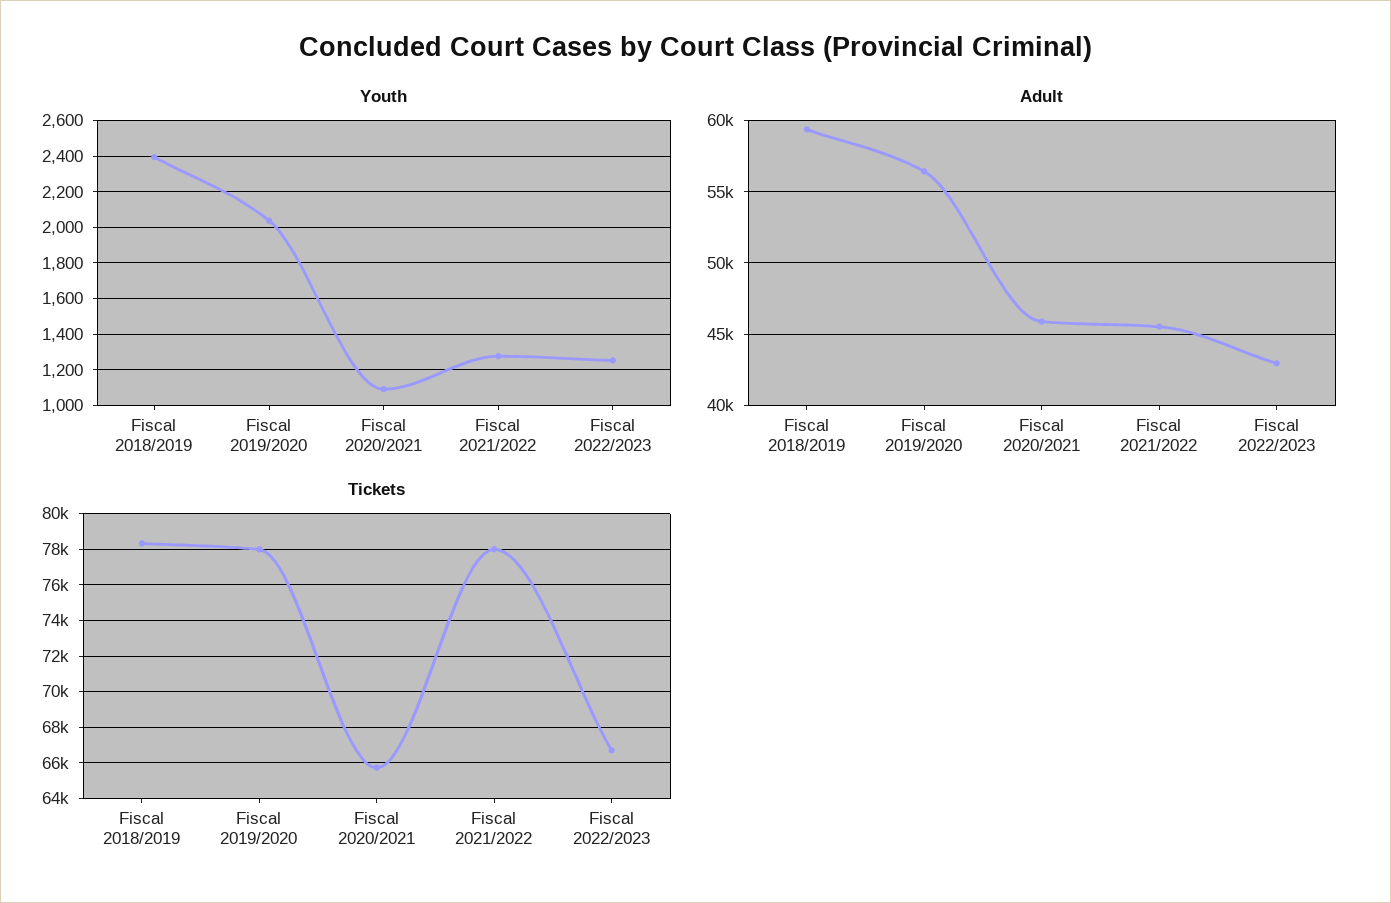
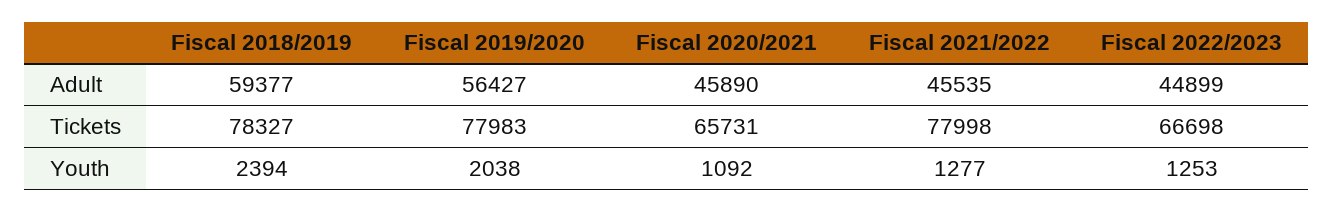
  {
    "Youth": {
      "Fiscal 2018/2019": 2394,
      "Fiscal 2019/2020": 2038,
      "Fiscal 2020/2021": 1092,
      "Fiscal 2021/2022": 1277,
      "Fiscal 2022/2023": 1253
    },
    "Adult": {
      "Fiscal 2018/2019": 59377,
      "Fiscal 2019/2020": 56427,
      "Fiscal 2020/2021": 45890,
      "Fiscal 2021/2022": 45535,
-     "Fiscal 2022/2023": 43000
+     "Fiscal 2022/2023": 44899
    },
    "Tickets": {
      "Fiscal 2018/2019": 78327,
      "Fiscal 2019/2020": 77983,
      "Fiscal 2020/2021": 65731,
      "Fiscal 2021/2022": 77998,
      "Fiscal 2022/2023": 66698
    }
  }

